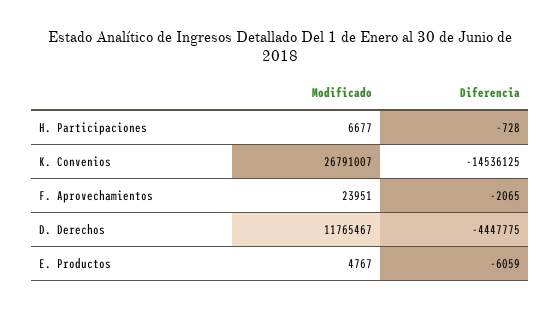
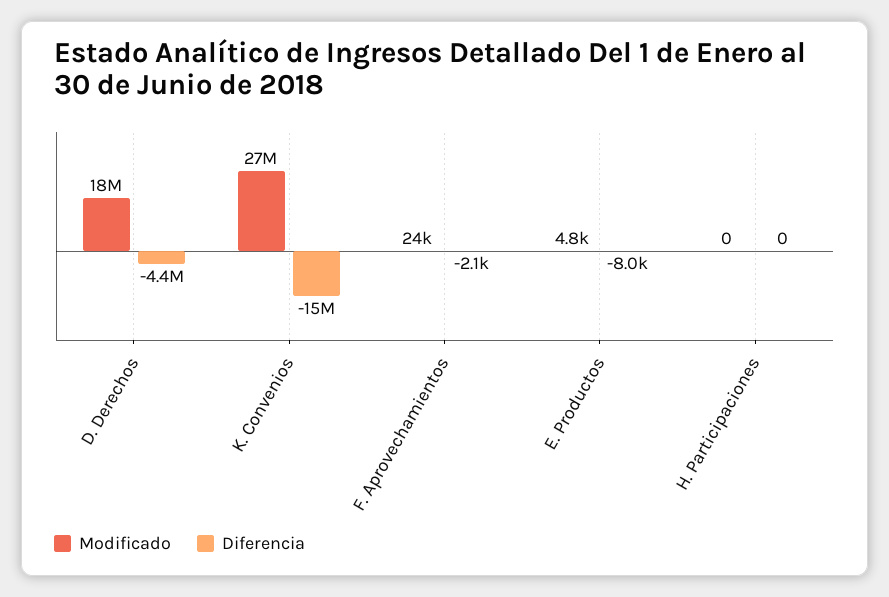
  {
    "Modificado": {
-     "H. Participaciones": 6677,
+     "H. Participaciones": 0,
      "K. Convenios": 26791007,
      "F. Aprovechamientos": 23951,
-     "D. Derechos": 11765467,
+     "D. Derechos": 18000000,
      "E. Productos": 4767
    },
    "Diferencia": {
-     "H. Participaciones": -728,
+     "H. Participaciones": 0,
      "K. Convenios": -14536125,
      "F. Aprovechamientos": -2065,
      "D. Derechos": -4447775,
-     "E. Productos": -6059
+     "E. Productos": -8000
    }
  }

